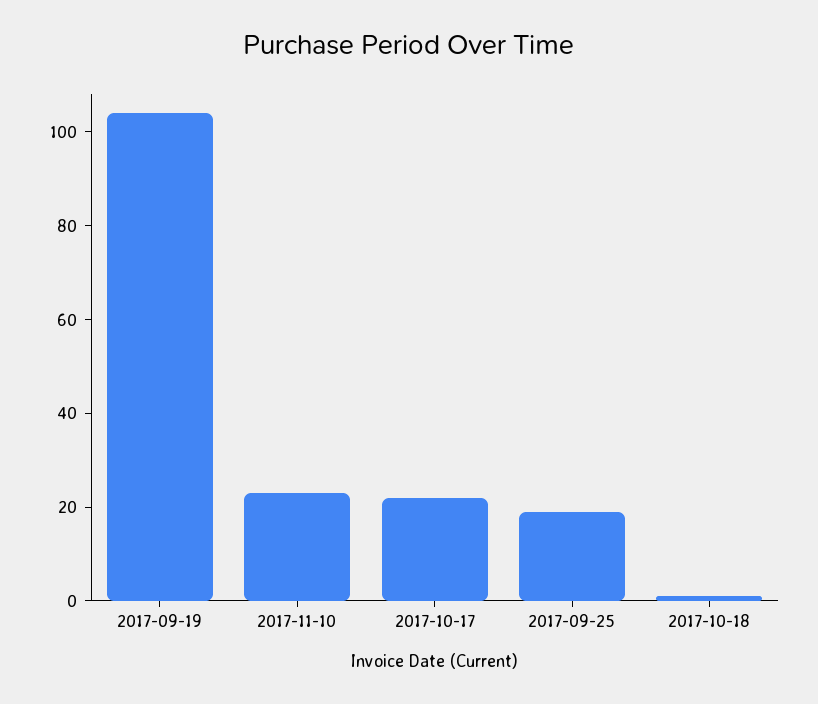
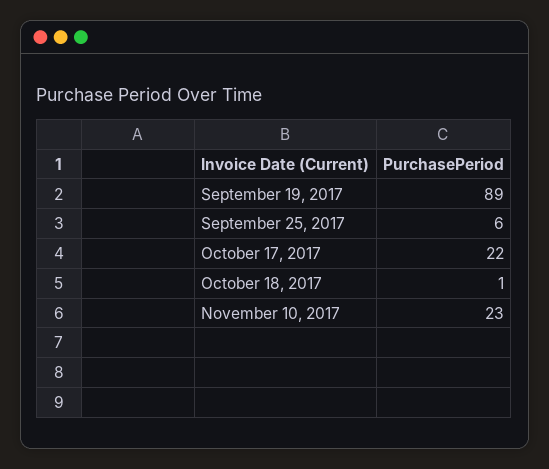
  {
-   "2017-09-19": 105,
+   "2017-09-19": 89,
    "2017-11-10": 23,
    "2017-10-17": 22,
-   "2017-09-25": 20,
+   "2017-09-25": 6,
    "2017-10-18": 1
  }

